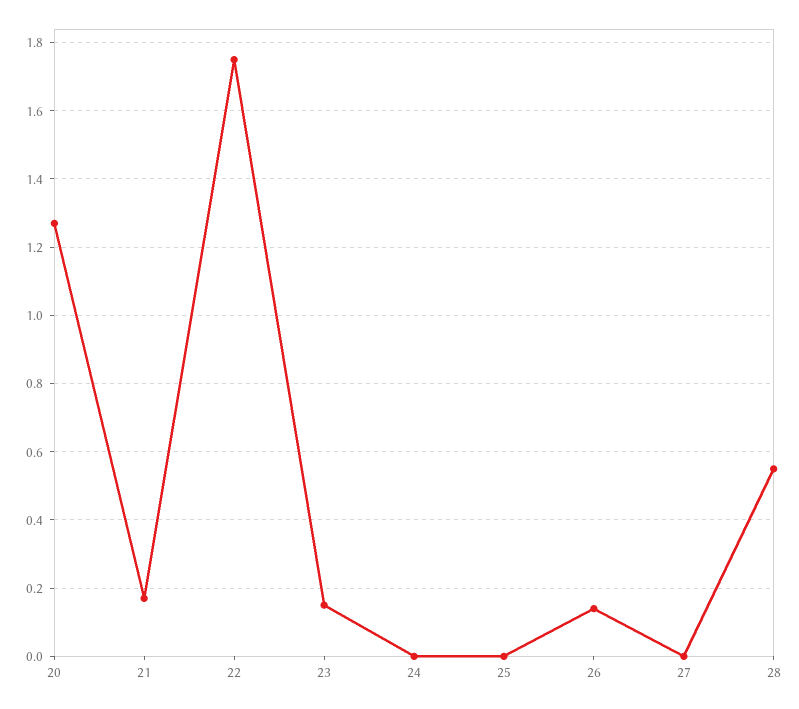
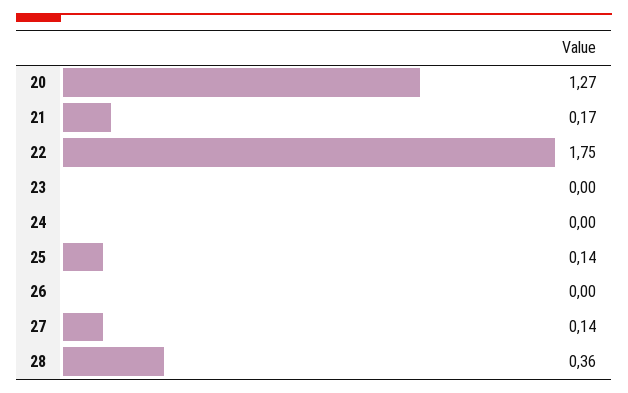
  {
    "20": 1.27,
    "21": 0.17,
    "22": 1.75,
-   "23": 0.15,
+   "23": 0,
    "24": 0,
-   "25": 0,
+   "25": 0.14,
-   "26": 0.15,
+   "26": 0,
-   "27": 0,
+   "27": 0.14,
-   "28": 0.55
+   "28": 0.36
  }

